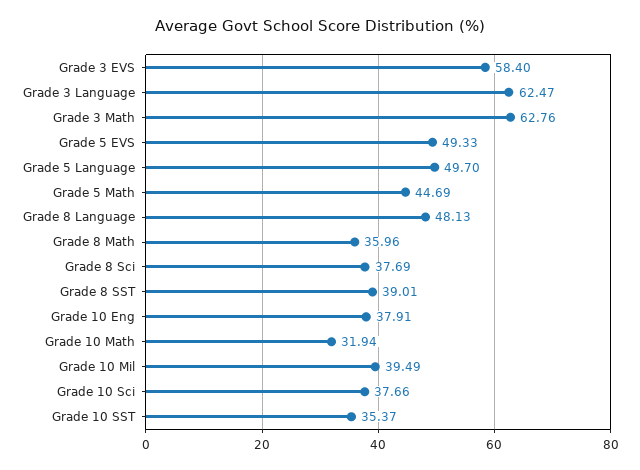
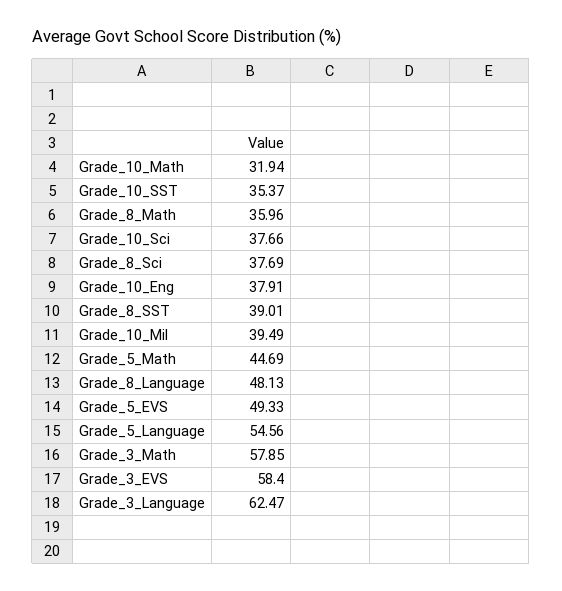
  {
    "Grade 3 EVS": 58.4,
    "Grade 3 Language": 62.47,
-   "Grade 3 Math": 62.76,
+   "Grade 3 Math": 57.85,
    "Grade 5 EVS": 49.33,
-   "Grade 5 Language": 49.7,
+   "Grade 5 Language": 54.56,
    "Grade 5 Math": 44.69,
    "Grade 8 Language": 48.13,
    "Grade 8 Math": 35.96,
    "Grade 8 Sci": 37.69,
    "Grade 8 SST": 39.01,
    "Grade 10 Eng": 37.91,
    "Grade 10 Math": 31.94,
    "Grade 10 Mil": 39.49,
    "Grade 10 Sci": 37.66,
    "Grade 10 SST": 35.37
  }

